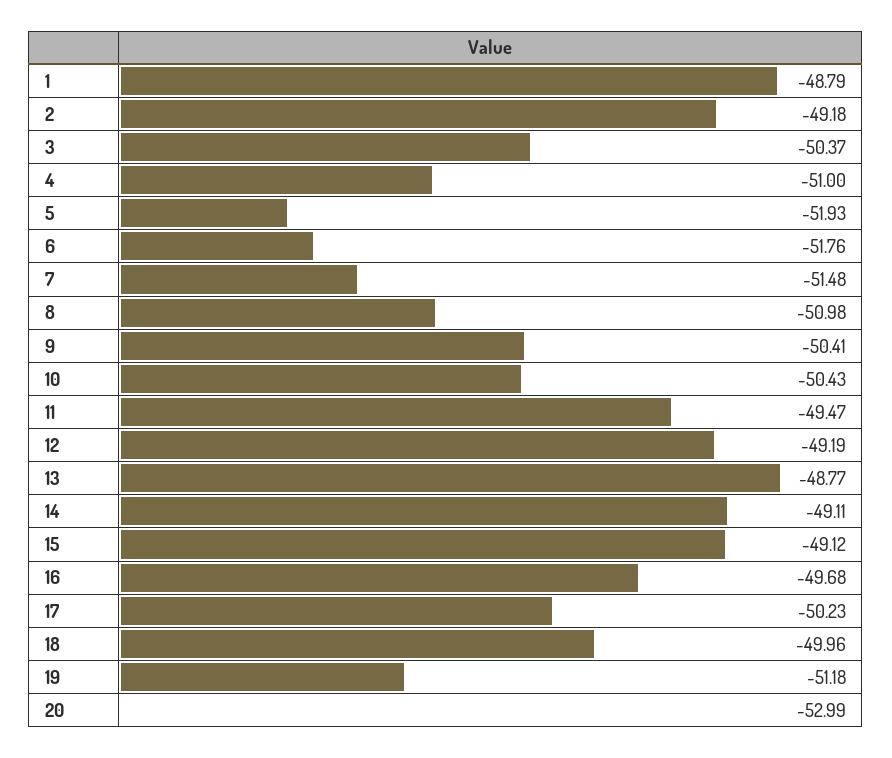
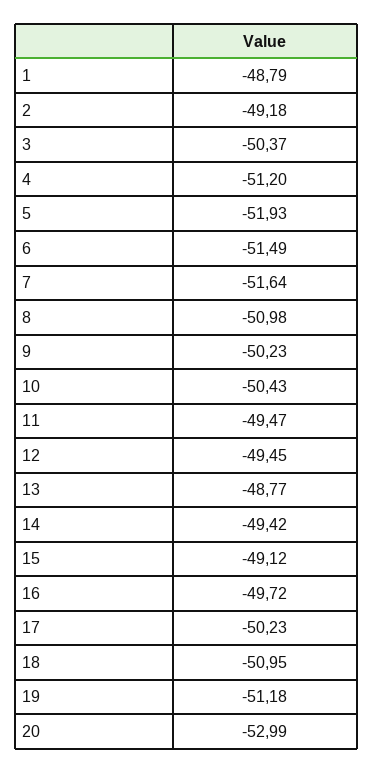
  {
    "1": -48.79,
    "2": -49.18,
    "3": -50.37,
-   "4": -51,
+   "4": -51.2,
    "5": -51.93,
-   "6": -51.76,
+   "6": -51.49,
-   "7": -51.48,
+   "7": -51.64,
    "8": -50.98,
-   "9": -50.41,
+   "9": -50.23,
    "10": -50.43,
    "11": -49.47,
-   "12": -49.19,
+   "12": -49.45,
    "13": -48.77,
-   "14": -49.11,
+   "14": -49.42,
    "15": -49.12,
-   "16": -49.68,
+   "16": -49.72,
    "17": -50.23,
-   "18": -49.96,
+   "18": -50.95,
    "19": -51.18,
    "20": -52.99
  }

